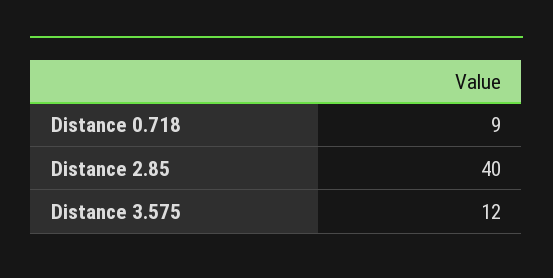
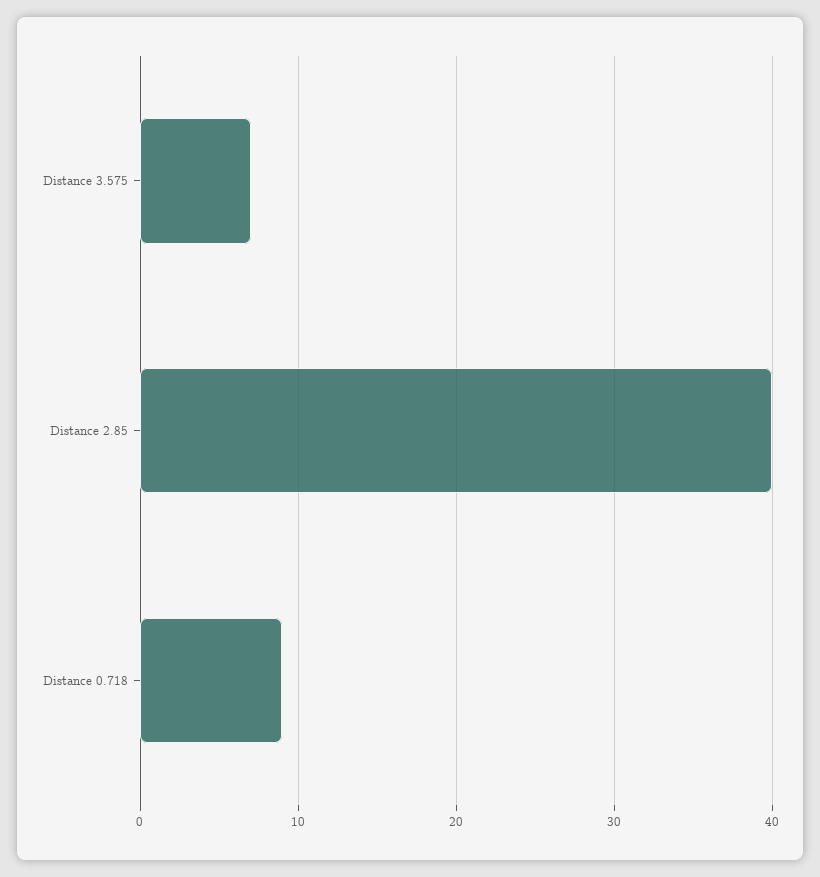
  {
    "Distance 0.718": 9,
    "Distance 2.85": 40,
-   "Distance 3.575": 12
+   "Distance 3.575": 7
  }

